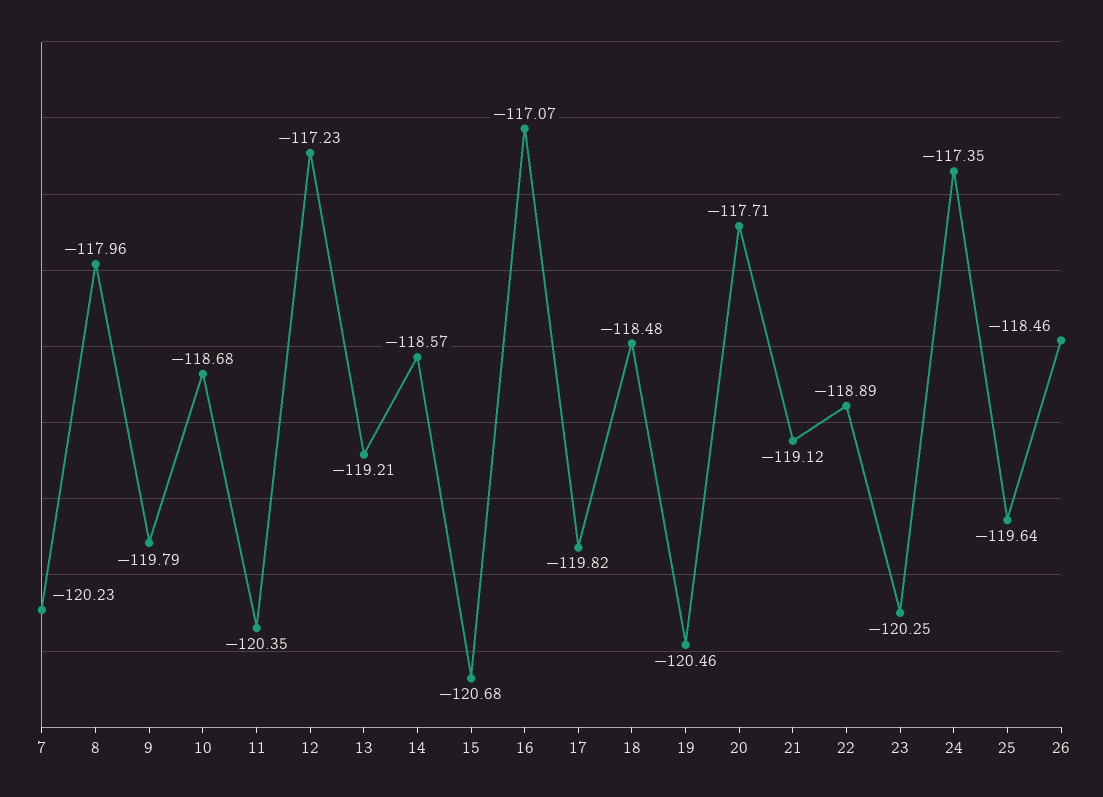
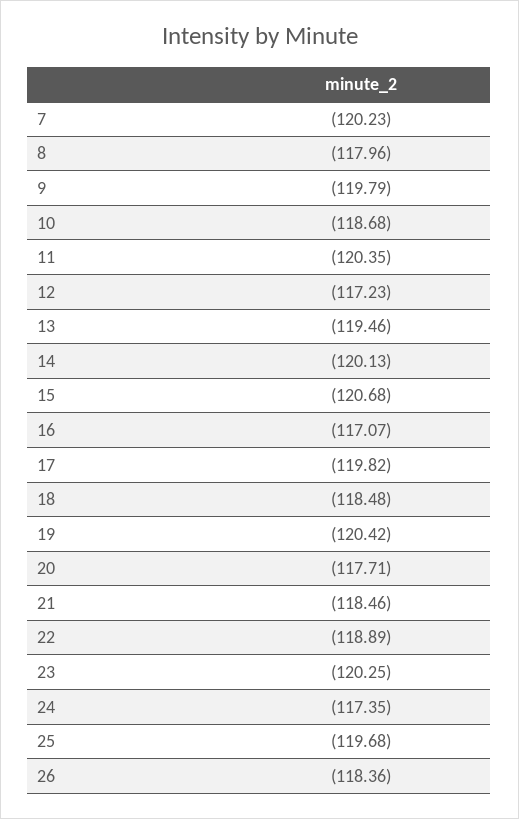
  {
    "7": -120.23,
    "8": -117.96,
    "9": -119.79,
    "10": -118.68,
    "11": -120.35,
    "12": -117.23,
-   "13": -119.21,
+   "13": -119.46,
-   "14": -118.57,
+   "14": -120.13,
    "15": -120.68,
    "16": -117.07,
    "17": -119.82,
    "18": -118.48,
-   "19": -120.46,
+   "19": -120.42,
    "20": -117.71,
-   "21": -119.12,
+   "21": -118.46,
    "22": -118.89,
    "23": -120.25,
    "24": -117.35,
-   "25": -119.64,
+   "25": -119.68,
-   "26": -118.46
+   "26": -118.36
  }

